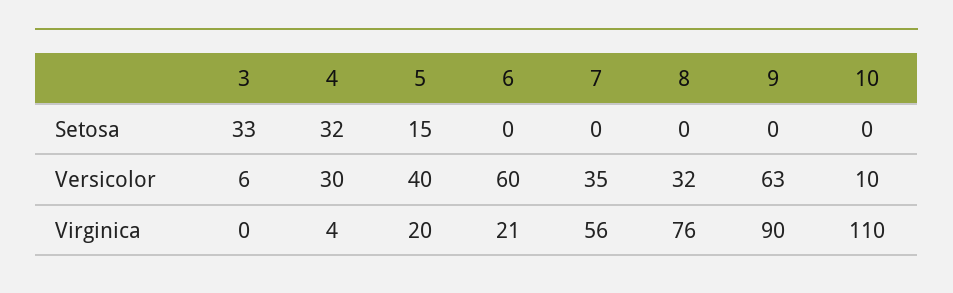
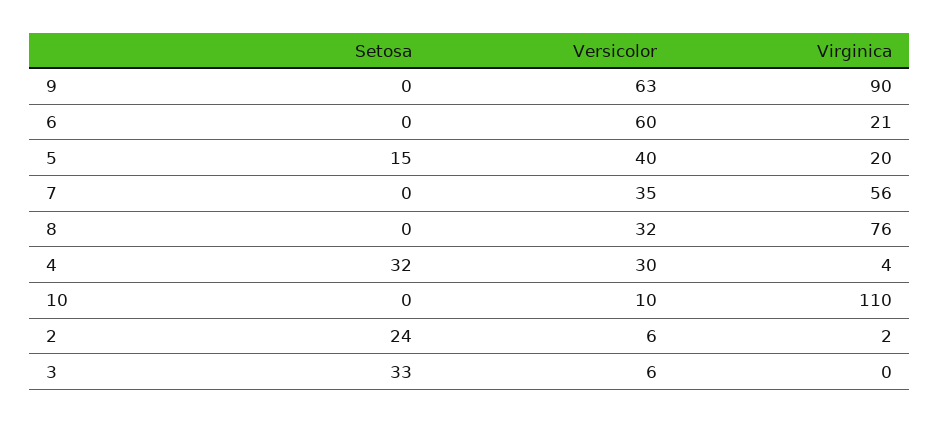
  {
    "3": {
      "Setosa": 33,
      "Versicolor": 6,
      "Virginica": 0
    },
    "4": {
      "Setosa": 32,
      "Versicolor": 30,
      "Virginica": 4
    },
    "5": {
      "Setosa": 15,
      "Versicolor": 40,
      "Virginica": 20
    },
    "6": {
      "Setosa": 0,
      "Versicolor": 60,
      "Virginica": 21
    },
    "7": {
      "Setosa": 0,
      "Versicolor": 35,
      "Virginica": 56
    },
    "8": {
      "Setosa": 0,
      "Versicolor": 32,
      "Virginica": 76
    },
    "9": {
      "Setosa": 0,
      "Versicolor": 63,
      "Virginica": 90
    },
    "10": {
      "Setosa": 0,
      "Versicolor": 10,
      "Virginica": 110
-   }
+   },
+   "2": {
+     "Setosa": 24,
+     "Versicolor": 6,
+     "Virginica": 2
+   }
  }

